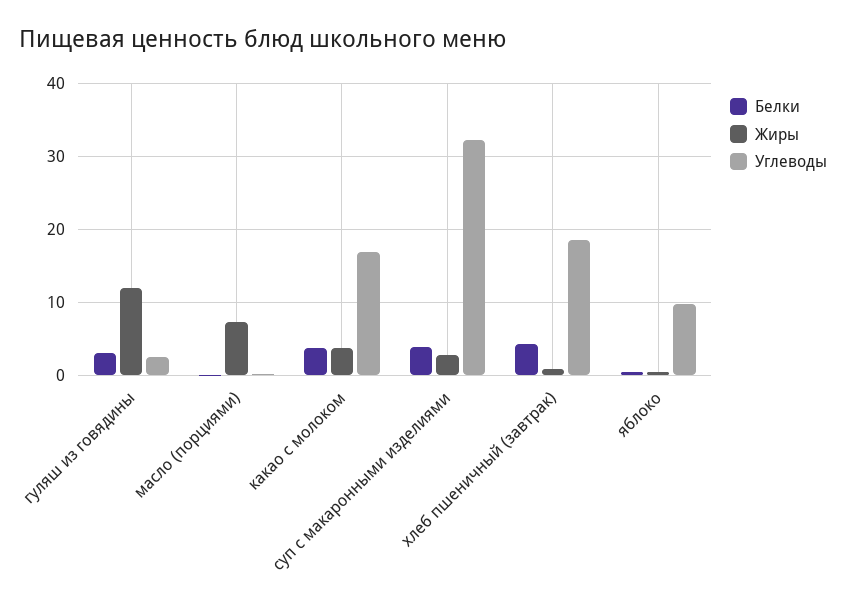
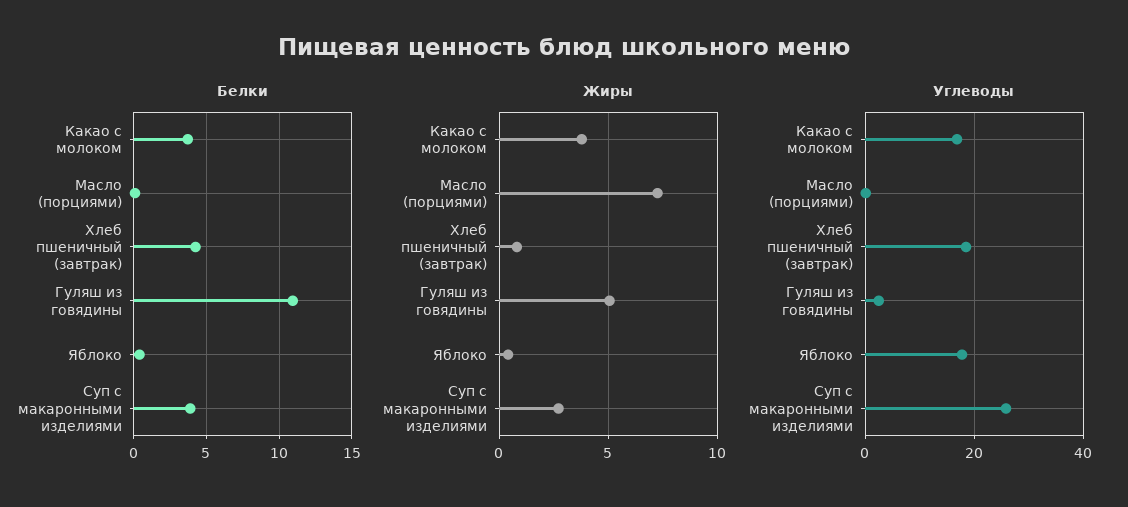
  {
    "Белки": {
-     "гуляш из говядины": 3,
+     "гуляш из говядины": 11,
      "масло (порциями)": 0,
      "какао с молоком": 3.5,
      "суп с макаронными изделиями": 4,
      "хлеб пшеничный (завтрак)": 4.5,
      "яблоко": 0.5
    },
    "Жиры": {
-     "гуляш из говядины": 12,
+     "гуляш из говядины": 5,
      "масло (порциями)": 7.5,
      "какао с молоком": 4,
      "суп с макаронными изделиями": 2.5,
      "хлеб пшеничный (завтрак)": 1,
      "яблоко": 0.5
    },
    "Углеводы": {
      "гуляш из говядины": 3,
      "масло (порциями)": 0,
      "какао с молоком": 17,
-     "суп с макаронными изделиями": 32,
+     "суп с макаронными изделиями": 26,
      "хлеб пшеничный (завтрак)": 19,
-     "яблоко": 10
+     "яблоко": 18
    }
  }

